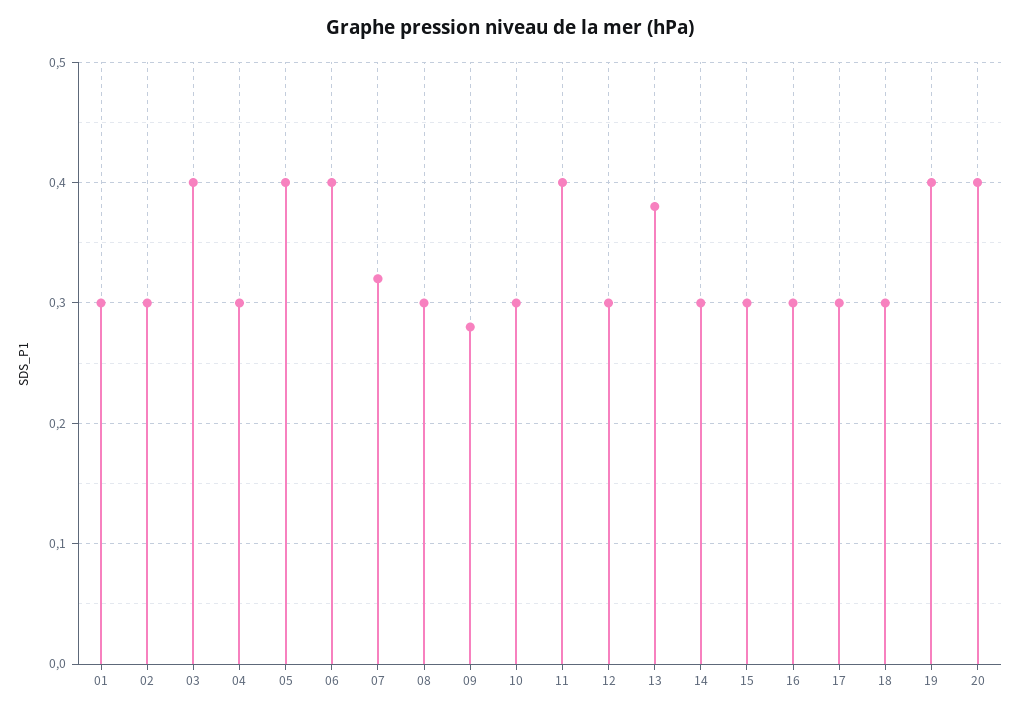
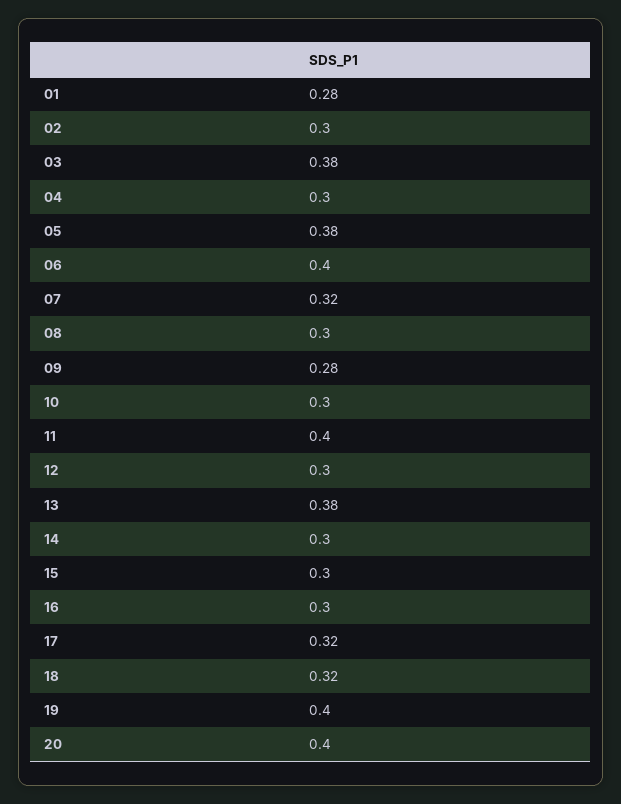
  {
-   "01": 0.3,
+   "01": 0.28,
    "02": 0.3,
-   "03": 0.4,
+   "03": 0.38,
    "04": 0.3,
-   "05": 0.4,
+   "05": 0.38,
    "06": 0.4,
    "07": 0.32,
    "08": 0.3,
    "09": 0.28,
    "10": 0.3,
    "11": 0.4,
    "12": 0.3,
    "13": 0.38,
    "14": 0.3,
    "15": 0.3,
    "16": 0.3,
-   "17": 0.3,
+   "17": 0.32,
-   "18": 0.3,
+   "18": 0.32,
    "19": 0.4,
    "20": 0.4
  }

